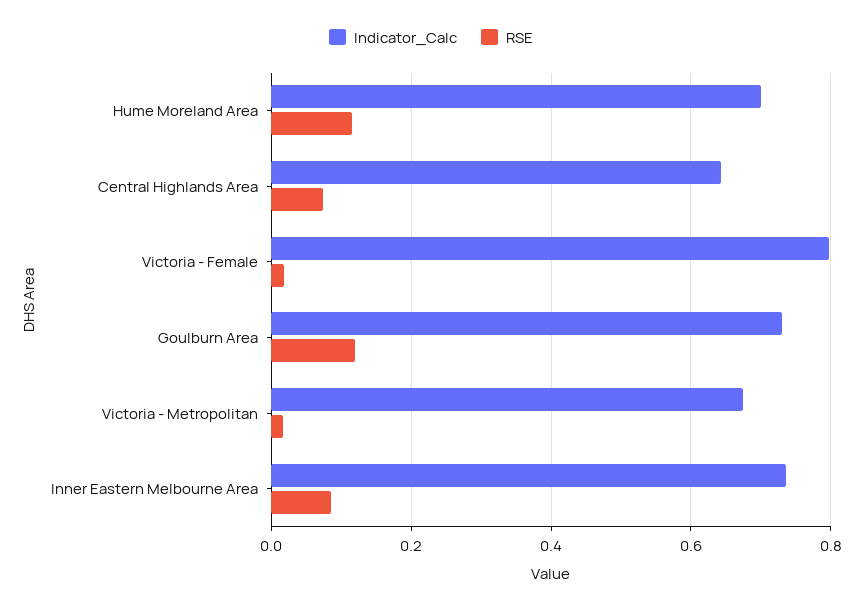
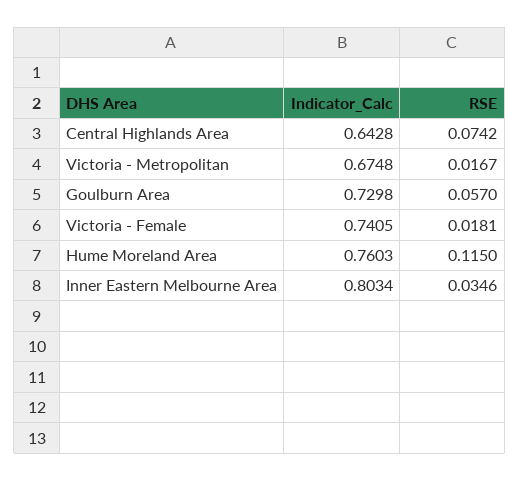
  {
    "Indicator_Calc": {
-     "Hume Moreland Area": 0.7,
+     "Hume Moreland Area": 0.7603,
      "Central Highlands Area": 0.6428,
-     "Victoria - Female": 0.8,
+     "Victoria - Female": 0.7405,
      "Goulburn Area": 0.7298,
      "Victoria - Metropolitan": 0.6748,
-     "Inner Eastern Melbourne Area": 0.74
+     "Inner Eastern Melbourne Area": 0.8034
    },
    "RSE": {
      "Hume Moreland Area": 0.115,
      "Central Highlands Area": 0.0742,
      "Victoria - Female": 0.0181,
-     "Goulburn Area": 0.12,
+     "Goulburn Area": 0.057,
      "Victoria - Metropolitan": 0.0167,
-     "Inner Eastern Melbourne Area": 0.08
+     "Inner Eastern Melbourne Area": 0.0346
    }
  }

